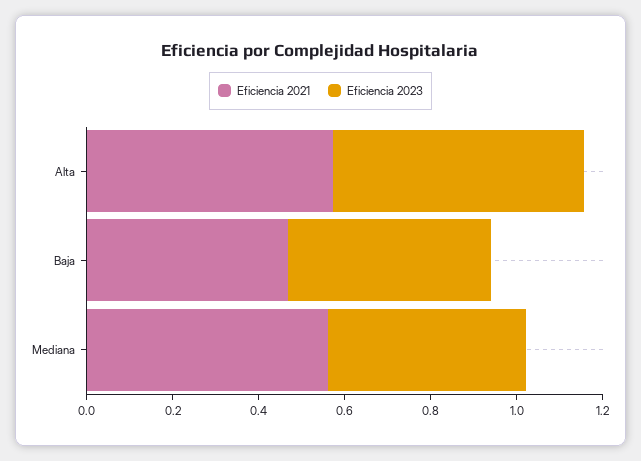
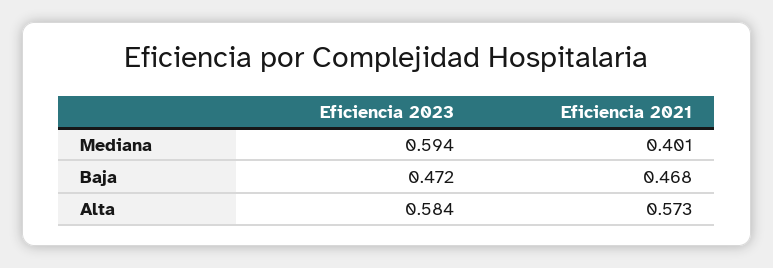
  {
    "Eficiencia 2021": {
      "Alta": 0.573,
      "Baja": 0.468,
-     "Mediana": 0.55
+     "Mediana": 0.401
    },
    "Eficiencia 2023": {
      "Alta": 0.584,
      "Baja": 0.472,
-     "Mediana": 0.45
+     "Mediana": 0.594
    }
  }

